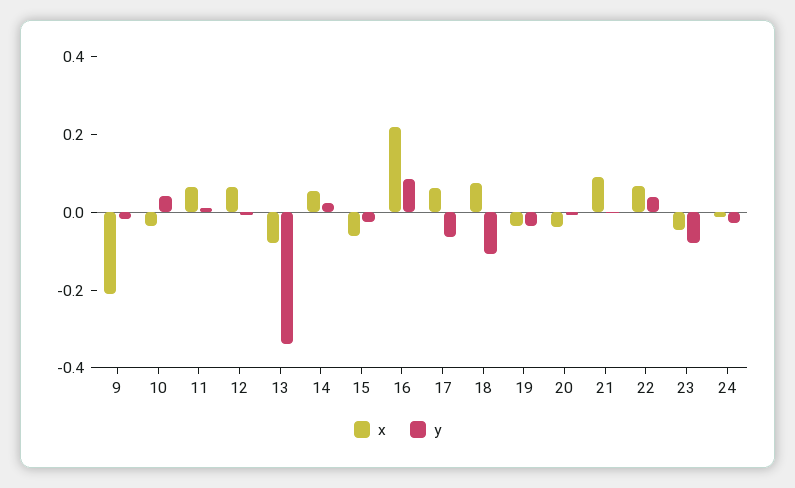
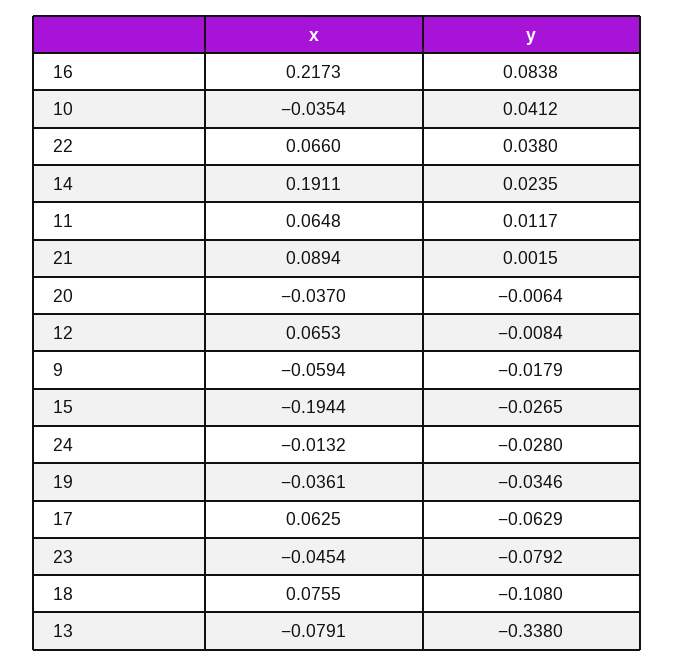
  {
    "x": {
-     "9": -0.2,
+     "9": -0.0594,
      "10": -0.0354,
      "11": 0.0648,
      "12": 0.0653,
      "13": -0.0791,
-     "14": 0.05,
+     "14": 0.1911,
-     "15": -0.05,
+     "15": -0.1944,
      "16": 0.2173,
      "17": 0.0625,
      "18": 0.0755,
      "19": -0.0361,
      "20": -0.037,
      "21": 0.0894,
      "22": 0.066,
      "23": -0.0454,
      "24": -0.0132
    },
    "y": {
      "9": -0.0179,
      "10": 0.0412,
      "11": 0.0117,
      "12": -0.0084,
      "13": -0.338,
      "14": 0.0235,
      "15": -0.0265,
      "16": 0.0838,
      "17": -0.0629,
      "18": -0.108,
      "19": -0.0346,
      "20": -0.0064,
      "21": 0.0015,
      "22": 0.038,
      "23": -0.0792,
      "24": -0.028
    }
  }

